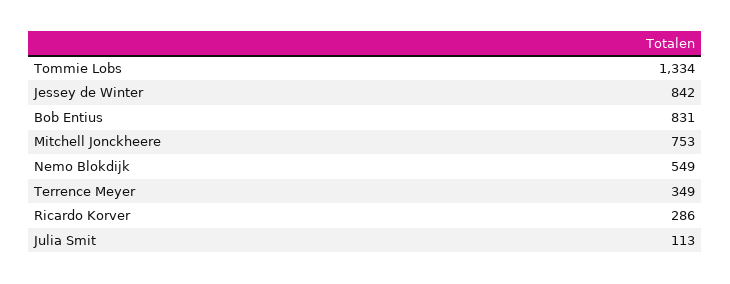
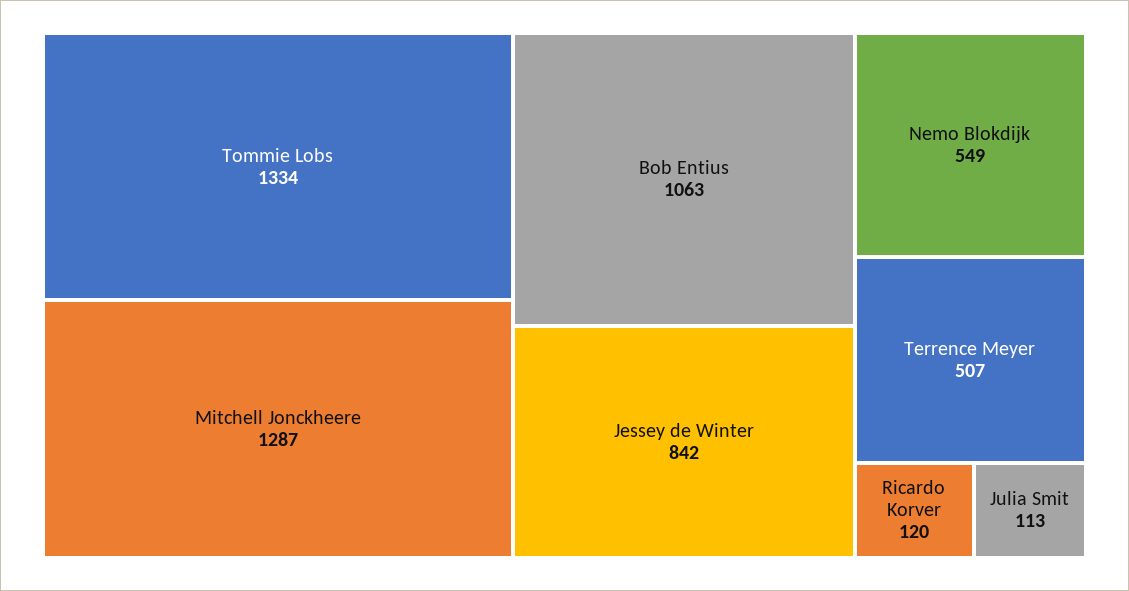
  {
    "Tommie Lobs": 1334,
    "Jessey de Winter": 842,
-   "Bob Entius": 831,
+   "Bob Entius": 1063,
-   "Mitchell Jonckheere": 753,
+   "Mitchell Jonckheere": 1287,
    "Nemo Blokdijk": 549,
-   "Terrence Meyer": 349,
+   "Terrence Meyer": 507,
-   "Ricardo Korver": 286,
+   "Ricardo Korver": 120,
    "Julia Smit": 113
  }

